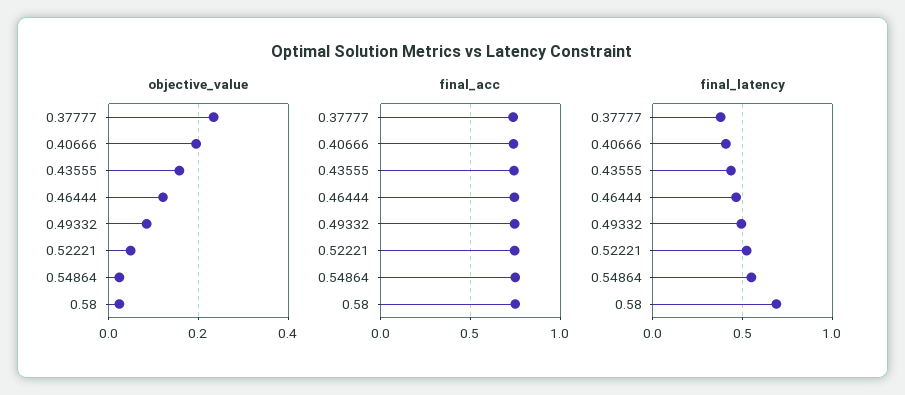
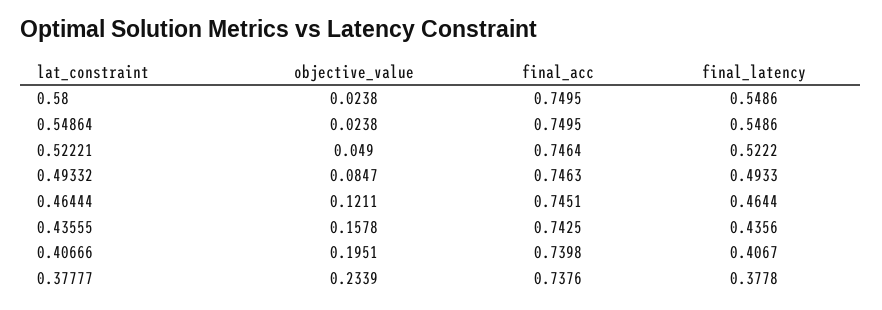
  {
    "objective_value": {
      "0.37777": 0.2339,
      "0.40666": 0.1951,
      "0.43555": 0.1578,
      "0.46444": 0.1211,
      "0.49332": 0.0847,
      "0.52221": 0.049,
      "0.54864": 0.0238,
      "0.58": 0.0238
    },
    "final_acc": {
      "0.37777": 0.7376,
      "0.40666": 0.7398,
      "0.43555": 0.7425,
      "0.46444": 0.7451,
      "0.49332": 0.7463,
      "0.52221": 0.7464,
      "0.54864": 0.7495,
      "0.58": 0.7495
    },
    "final_latency": {
      "0.37777": 0.3778,
      "0.40666": 0.4067,
      "0.43555": 0.4356,
      "0.46444": 0.4644,
      "0.49332": 0.4933,
      "0.52221": 0.5222,
      "0.54864": 0.5486,
-     "0.58": 0.7
+     "0.58": 0.5486
    }
  }

